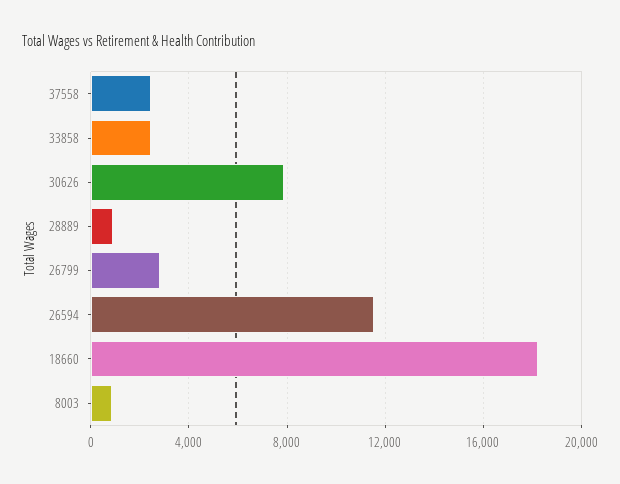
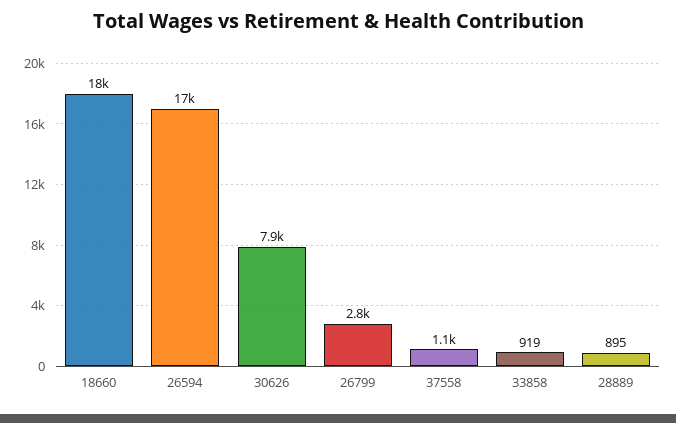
  {
-   "37558": 2500,
+   "37558": 1100,
-   "33858": 2500,
+   "33858": 919,
    "30626": 7900,
    "28889": 895,
    "26799": 2800,
-   "26594": 11500,
+   "26594": 17000,
-   "18660": 18000,
+   "18660": 18000
-   "8003": 1000
  }

